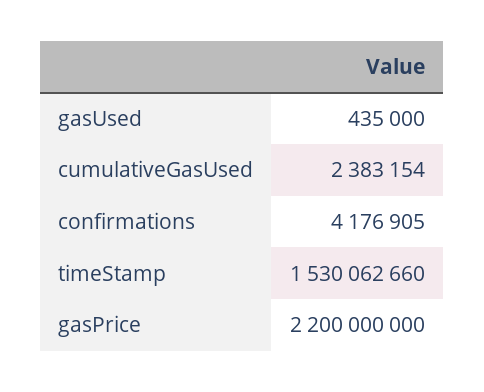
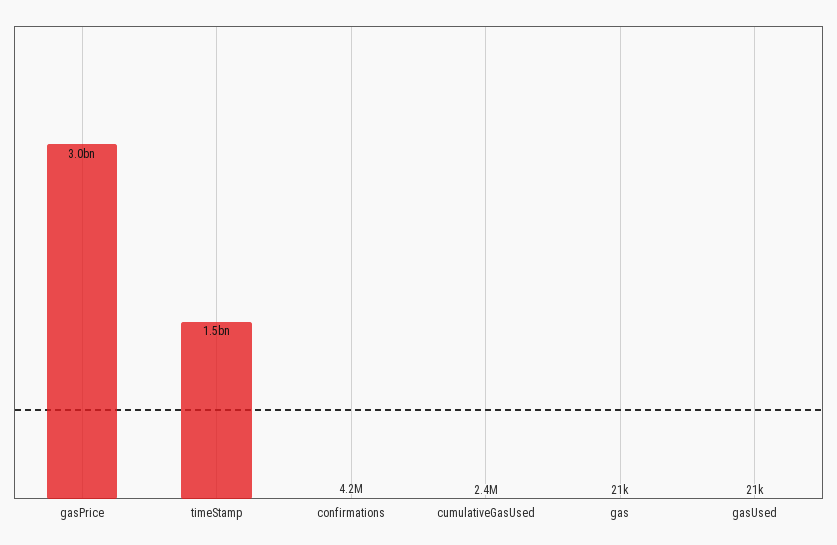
  {
-   "gasUsed": 435000,
+   "gasUsed": 21000,
    "cumulativeGasUsed": 2383154,
    "confirmations": 4176905,
    "timeStamp": 1530062660,
-   "gasPrice": 2200000000
+   "gasPrice": 3000000000,
+   "gas": 21000
  }

